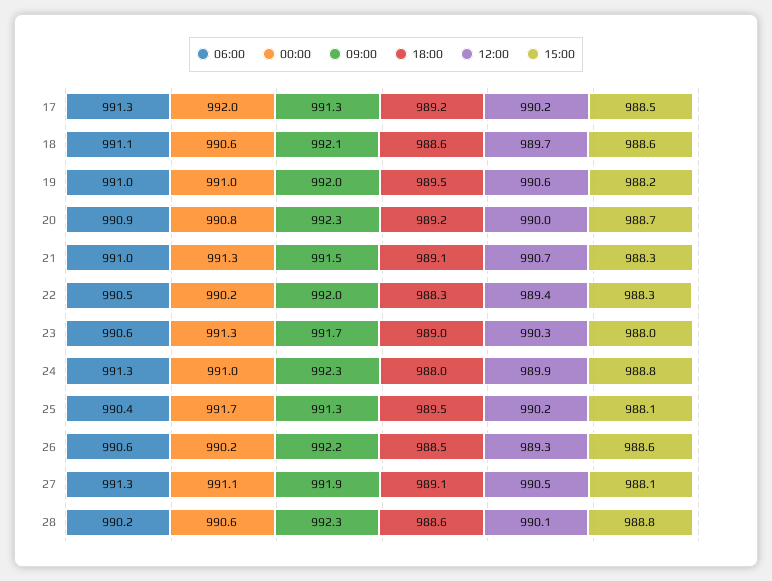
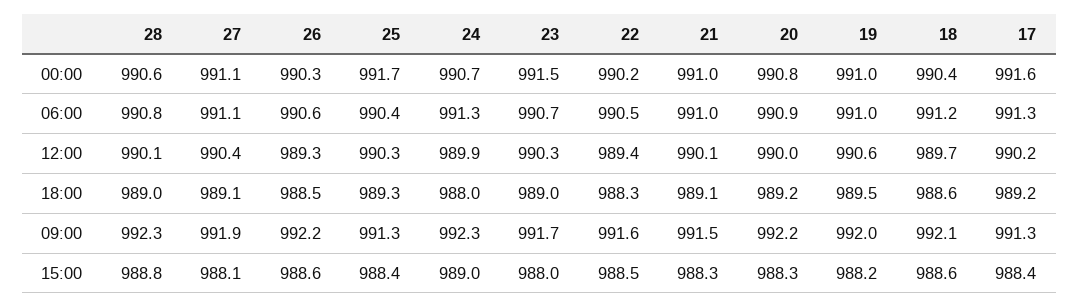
  {
    "06:00": {
      "17": 991.3,
-     "18": 991.1,
+     "18": 991.2,
      "19": 991,
      "20": 990.9,
      "21": 991,
      "22": 990.5,
-     "23": 990.6,
+     "23": 990.7,
      "24": 991.3,
      "25": 990.4,
      "26": 990.6,
-     "27": 991.3,
+     "27": 991.1,
-     "28": 990.2
+     "28": 990.8
    },
    "00:00": {
-     "17": 992,
+     "17": 991.6,
-     "18": 990.6,
+     "18": 990.4,
      "19": 991,
      "20": 990.8,
-     "21": 991.3,
+     "21": 991,
      "22": 990.2,
-     "23": 991.3,
+     "23": 991.5,
-     "24": 991,
+     "24": 990.7,
      "25": 991.7,
-     "26": 990.2,
+     "26": 990.3,
      "27": 991.1,
      "28": 990.6
    },
    "09:00": {
      "17": 991.3,
      "18": 992.1,
      "19": 992,
-     "20": 992.3,
+     "20": 992.2,
      "21": 991.5,
-     "22": 992,
+     "22": 991.6,
      "23": 991.7,
      "24": 992.3,
      "25": 991.3,
      "26": 992.2,
      "27": 991.9,
      "28": 992.3
    },
    "18:00": {
      "17": 989.2,
      "18": 988.6,
      "19": 989.5,
      "20": 989.2,
      "21": 989.1,
      "22": 988.3,
      "23": 989,
      "24": 988,
-     "25": 989.5,
+     "25": 989.3,
      "26": 988.5,
      "27": 989.1,
-     "28": 988.6
+     "28": 989
    },
    "12:00": {
      "17": 990.2,
      "18": 989.7,
      "19": 990.6,
      "20": 990,
-     "21": 990.7,
+     "21": 990.1,
      "22": 989.4,
      "23": 990.3,
      "24": 989.9,
-     "25": 990.2,
+     "25": 990.3,
      "26": 989.3,
-     "27": 990.5,
+     "27": 990.4,
      "28": 990.1
    },
    "15:00": {
-     "17": 988.5,
+     "17": 988.4,
      "18": 988.6,
      "19": 988.2,
-     "20": 988.7,
+     "20": 988.3,
      "21": 988.3,
-     "22": 988.3,
+     "22": 988.5,
      "23": 988,
-     "24": 988.8,
+     "24": 989,
-     "25": 988.1,
+     "25": 988.4,
      "26": 988.6,
      "27": 988.1,
      "28": 988.8
    }
  }

